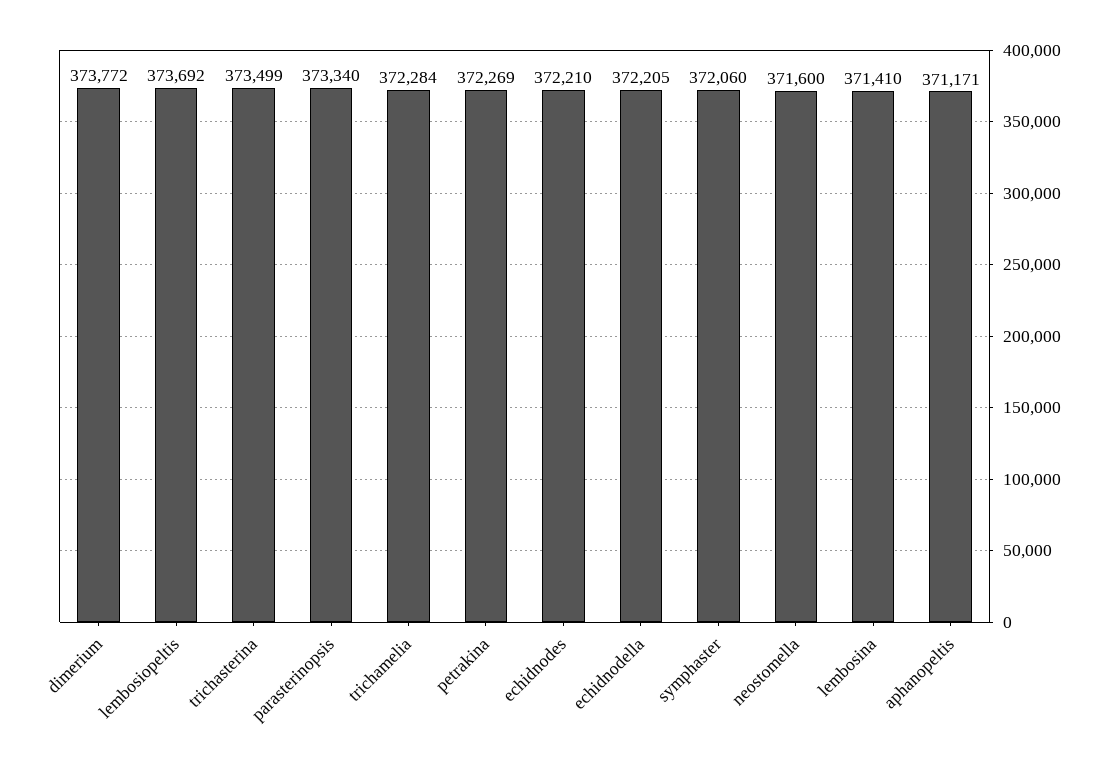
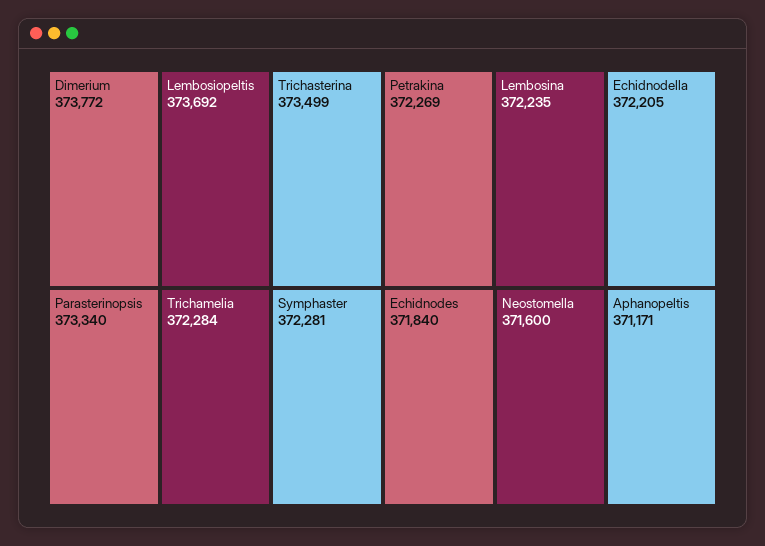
  {
    "dimerium": 373772,
    "lembosiopeltis": 373692,
    "trichasterina": 373499,
    "parasterinopsis": 373340,
    "trichamelia": 372284,
    "petrakina": 372269,
-   "echidnodes": 372210,
+   "echidnodes": 371840,
    "echidnodella": 372205,
-   "symphaster": 372060,
+   "symphaster": 372281,
    "neostomella": 371600,
-   "lembosina": 371410,
+   "lembosina": 372235,
    "aphanopeltis": 371171
  }

